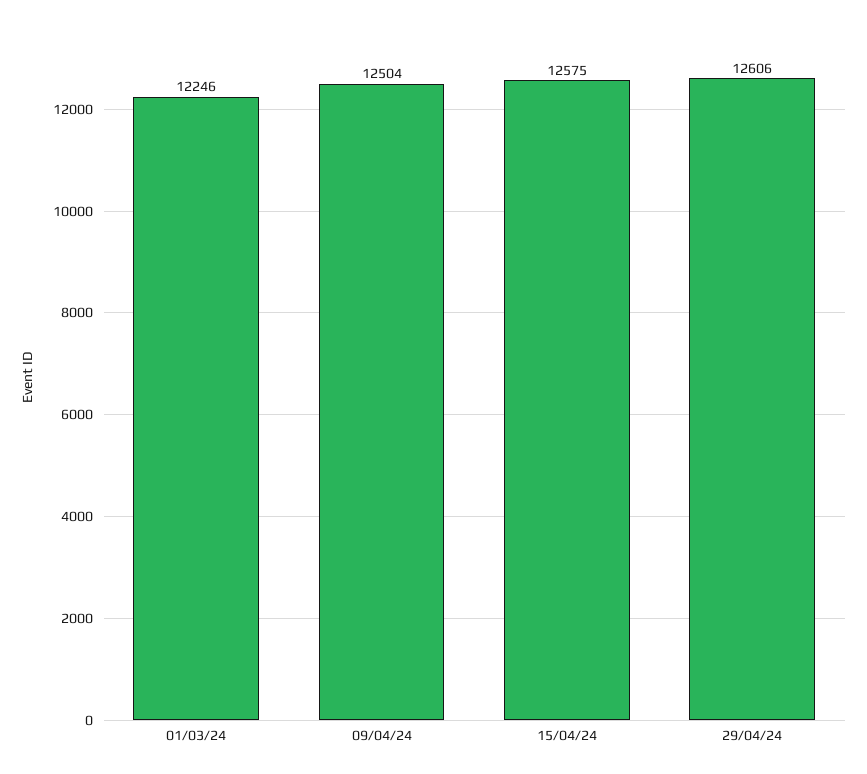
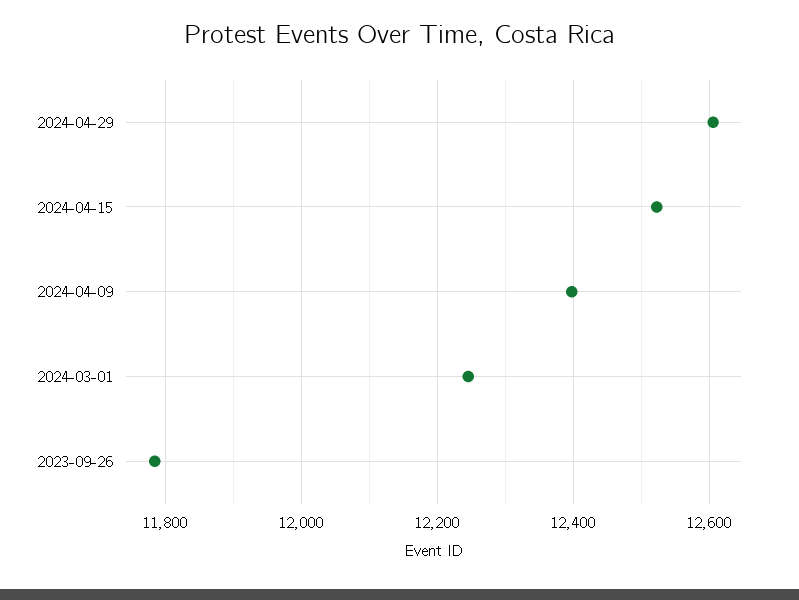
  {
    "01/03/24": 12246,
-   "09/04/24": 12504,
+   "09/04/24": 12400,
-   "15/04/24": 12575,
+   "15/04/24": 12520,
-   "29/04/24": 12606
+   "29/04/24": 12606,
+   "2023-09-26": 11780
  }

